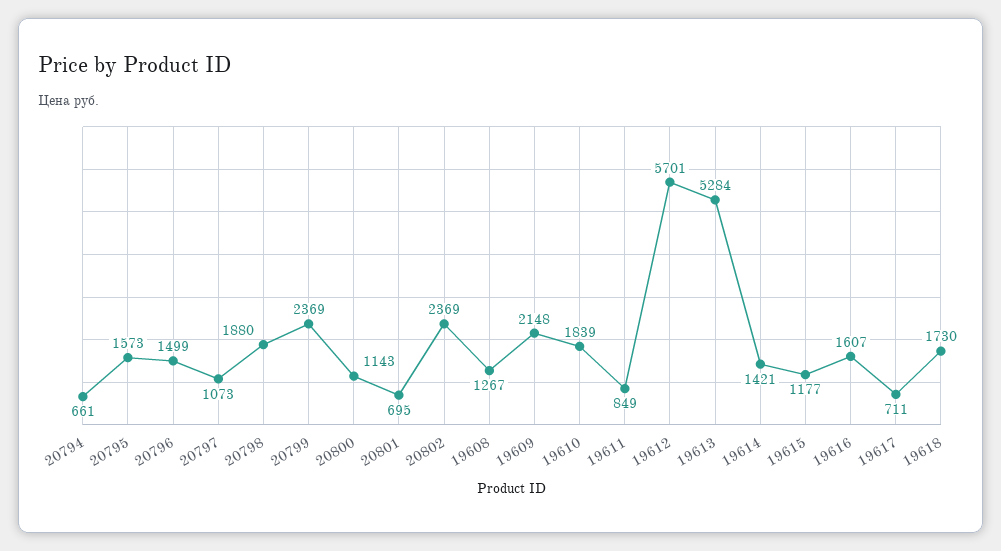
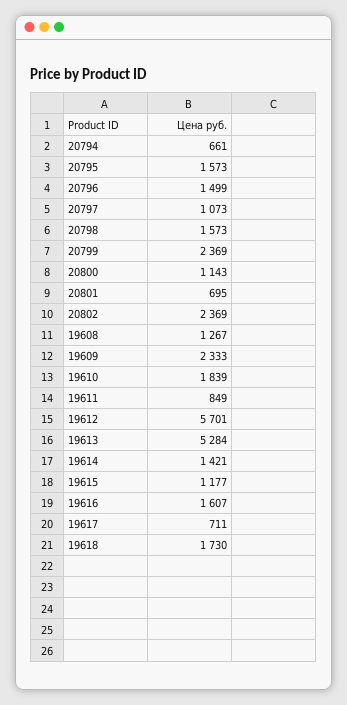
  {
    "20794": 661,
    "20795": 1573,
    "20796": 1499,
    "20797": 1073,
-   "20798": 1880,
+   "20798": 1573,
    "20799": 2369,
    "20800": 1143,
    "20801": 695,
    "20802": 2369,
    "19608": 1267,
-   "19609": 2148,
+   "19609": 2333,
    "19610": 1839,
    "19611": 849,
    "19612": 5701,
    "19613": 5284,
    "19614": 1421,
    "19615": 1177,
    "19616": 1607,
    "19617": 711,
    "19618": 1730
  }

